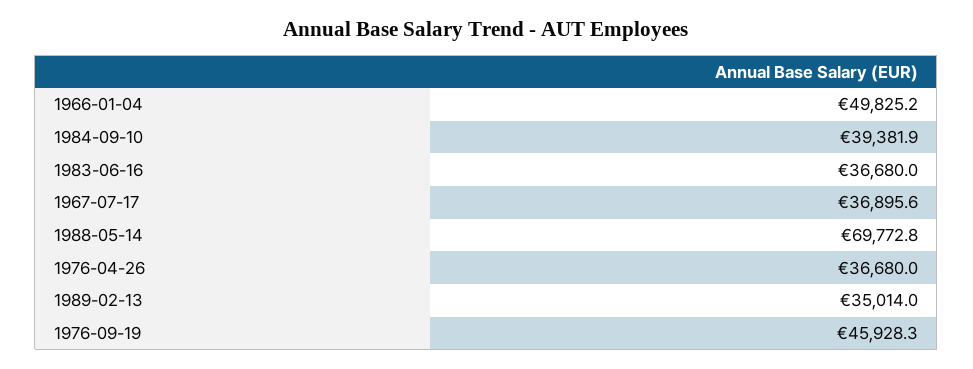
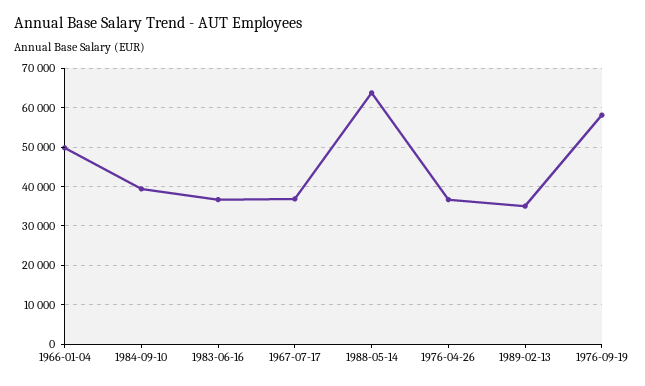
  {
    "1966-01-04": 49825.2,
    "1984-09-10": 39381.9,
    "1983-06-16": 36680,
    "1967-07-17": 36895.6,
-   "1988-05-14": 69772.8,
+   "1988-05-14": 64000,
    "1976-04-26": 36680,
    "1989-02-13": 35014,
-   "1976-09-19": 45928.3
+   "1976-09-19": 58000
  }

